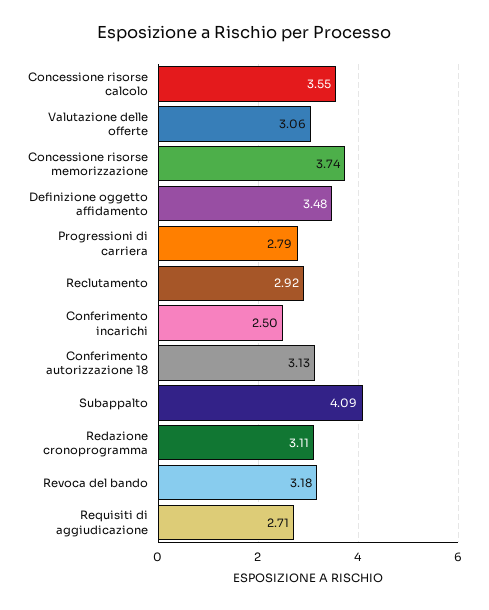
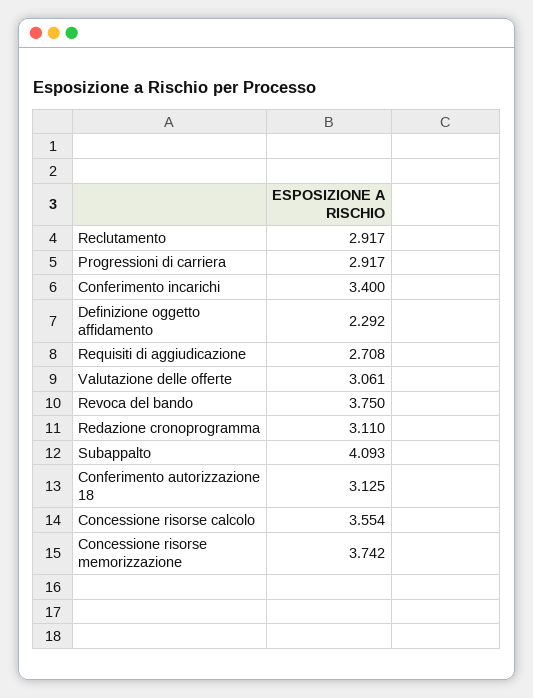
  {
    "Concessione risorse calcolo": 3.554,
    "Valutazione delle offerte": 3.061,
    "Concessione risorse memorizzazione": 3.742,
-   "Definizione oggetto affidamento": 3.48,
+   "Definizione oggetto affidamento": 2.292,
-   "Progressioni di carriera": 2.79,
+   "Progressioni di carriera": 2.917,
    "Reclutamento": 2.917,
-   "Conferimento incarichi": 2.5,
+   "Conferimento incarichi": 3.4,
    "Conferimento autorizzazione 18": 3.125,
    "Subappalto": 4.093,
    "Redazione cronoprogramma": 3.11,
-   "Revoca del bando": 3.18,
+   "Revoca del bando": 3.75,
    "Requisiti di aggiudicazione": 2.708
  }

